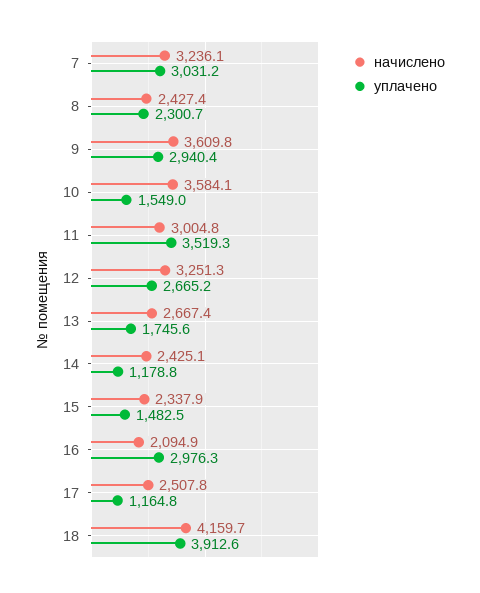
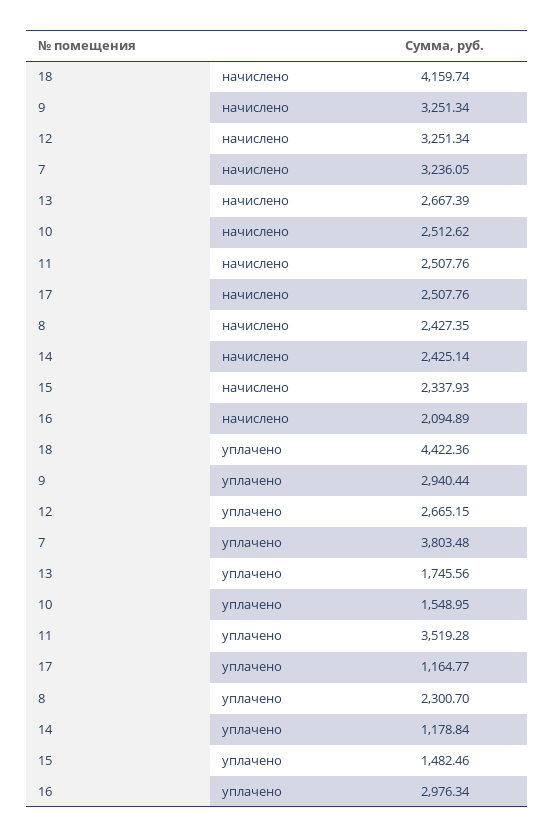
  {
    "начислено": {
      "7": 3236.05,
      "8": 2427.35,
-     "9": 3609.8,
+     "9": 3251.34,
-     "10": 3584.1,
+     "10": 2512.62,
-     "11": 3004.8,
+     "11": 2507.76,
      "12": 3251.34,
      "13": 2667.39,
      "14": 2425.14,
      "15": 2337.93,
      "16": 2094.89,
      "17": 2507.76,
      "18": 4159.74
    },
    "уплачено": {
-     "7": 3031.2,
+     "7": 3803.48,
      "8": 2300.7,
      "9": 2940.44,
      "10": 1548.95,
      "11": 3519.28,
      "12": 2665.15,
      "13": 1745.56,
      "14": 1178.84,
      "15": 1482.46,
      "16": 2976.34,
      "17": 1164.77,
-     "18": 3912.6
+     "18": 4422.36
    }
  }

